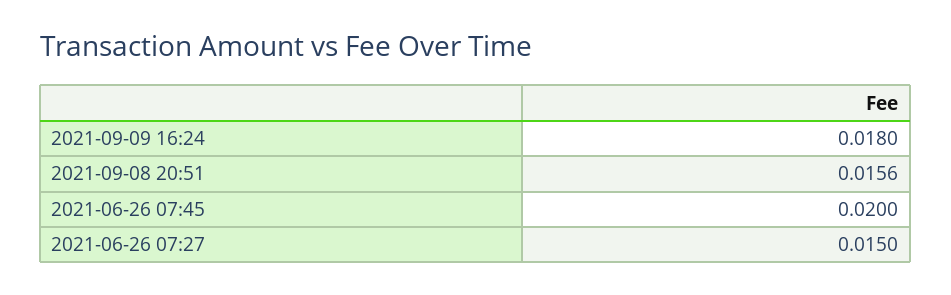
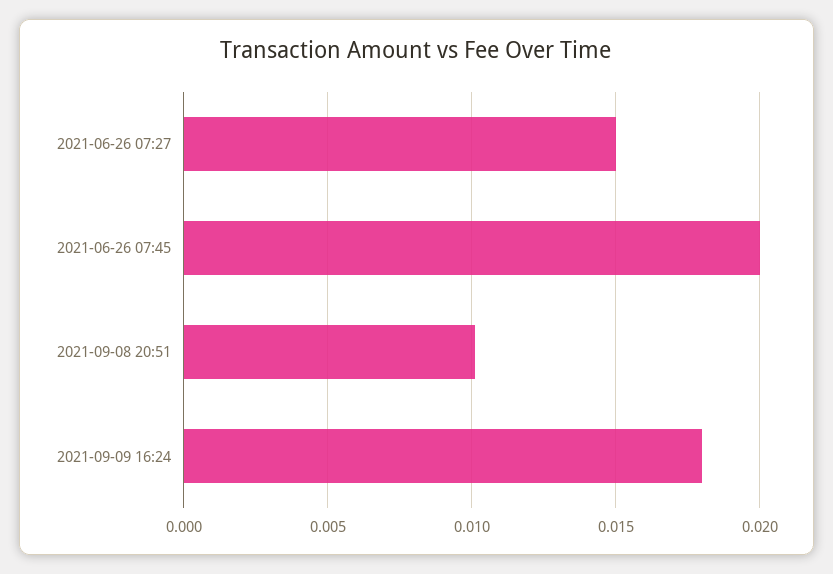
  {
    "2021-09-09 16:24": 0.018,
-   "2021-09-08 20:51": 0.0156,
+   "2021-09-08 20:51": 0.01,
    "2021-06-26 07:45": 0.02,
    "2021-06-26 07:27": 0.015
  }

